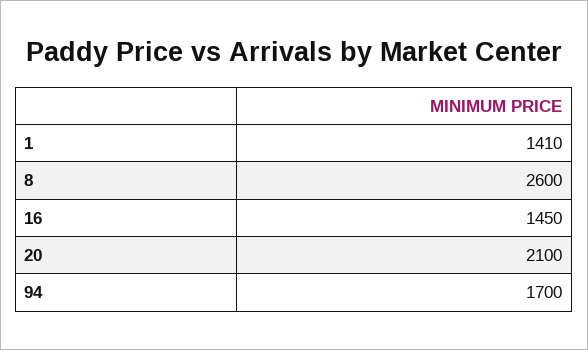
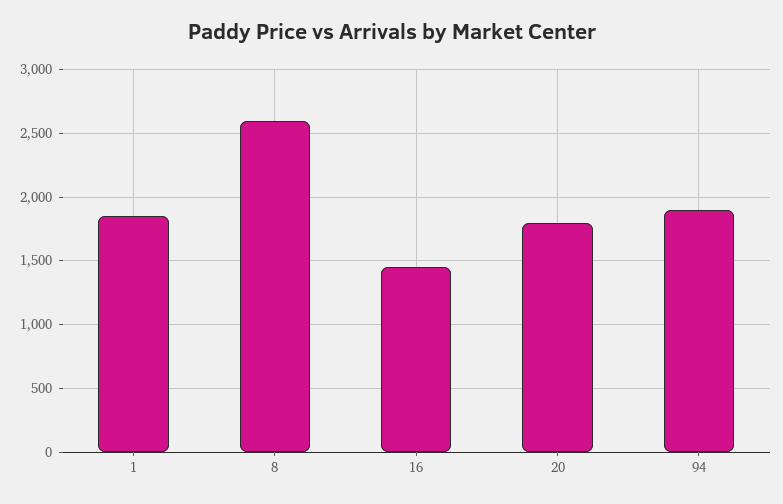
  {
-   "1": 1410,
+   "1": 1850,
    "8": 2600,
    "16": 1450,
-   "20": 2100,
+   "20": 1800,
-   "94": 1700
+   "94": 1900
  }

